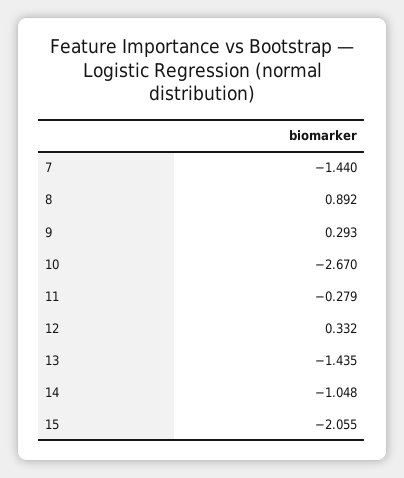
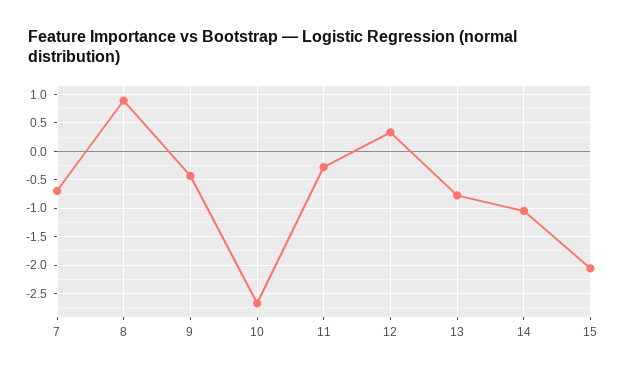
  {
-   "7": -1.44,
+   "7": -0.75,
    "8": 0.892,
-   "9": 0.293,
+   "9": -0.5,
    "10": -2.67,
    "11": -0.279,
    "12": 0.332,
-   "13": -1.435,
+   "13": -0.75,
    "14": -1.048,
    "15": -2.055
  }

